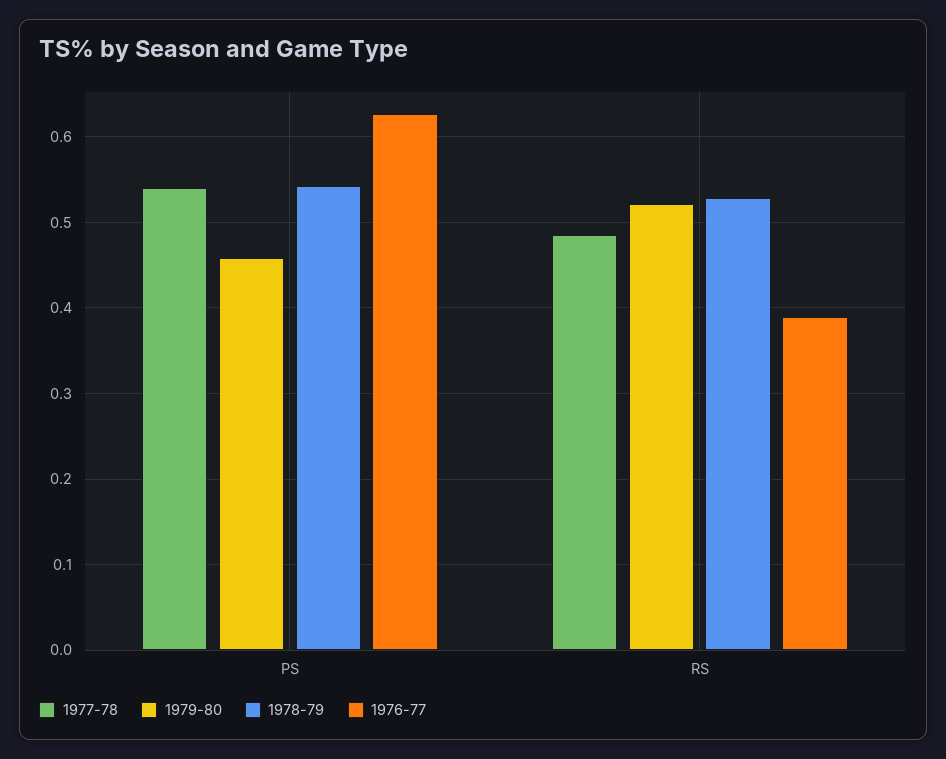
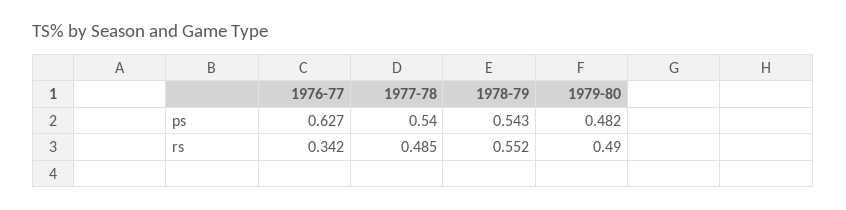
  {
    "1977-78": {
      "PS": 0.54,
      "RS": 0.485
    },
    "1979-80": {
-     "PS": 0.46,
+     "PS": 0.482,
-     "RS": 0.52
+     "RS": 0.49
    },
    "1978-79": {
      "PS": 0.543,
-     "RS": 0.53
+     "RS": 0.552
    },
    "1976-77": {
      "PS": 0.627,
-     "RS": 0.39
+     "RS": 0.342
    }
  }

